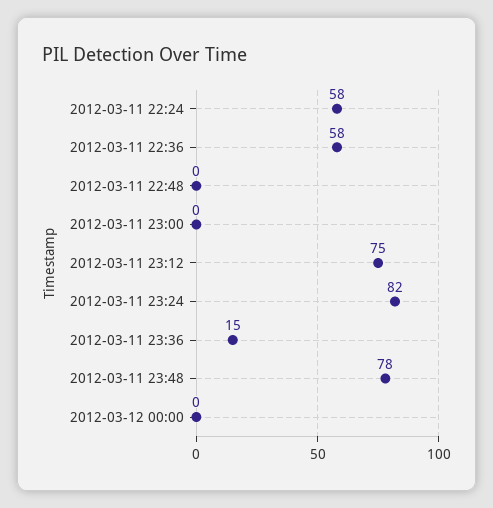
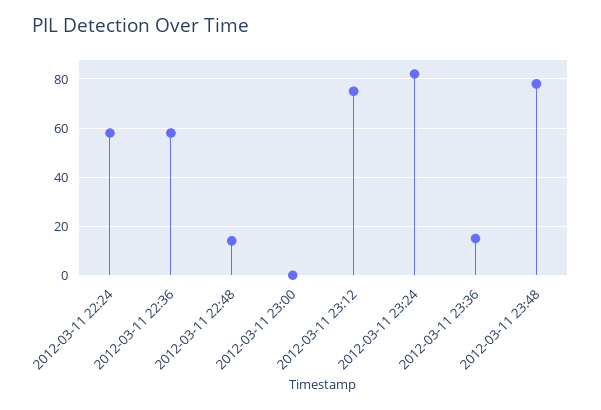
  {
    "2012-03-11 22:24": 58,
    "2012-03-11 22:36": 58,
-   "2012-03-11 22:48": 0,
+   "2012-03-11 22:48": 15,
    "2012-03-11 23:00": 0,
    "2012-03-11 23:12": 75,
    "2012-03-11 23:24": 82,
    "2012-03-11 23:36": 15,
-   "2012-03-11 23:48": 78,
+   "2012-03-11 23:48": 78
-   "2012-03-12 00:00": 0
  }

